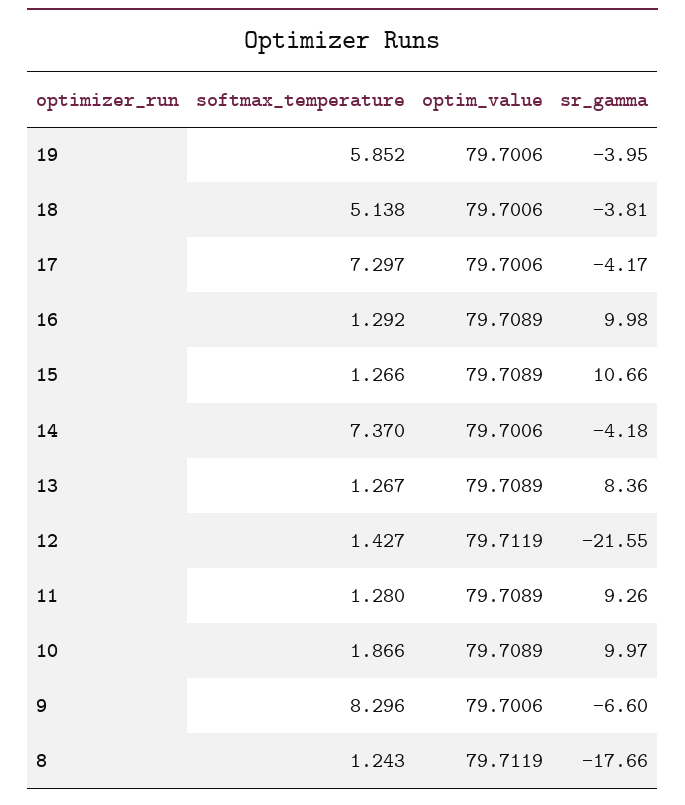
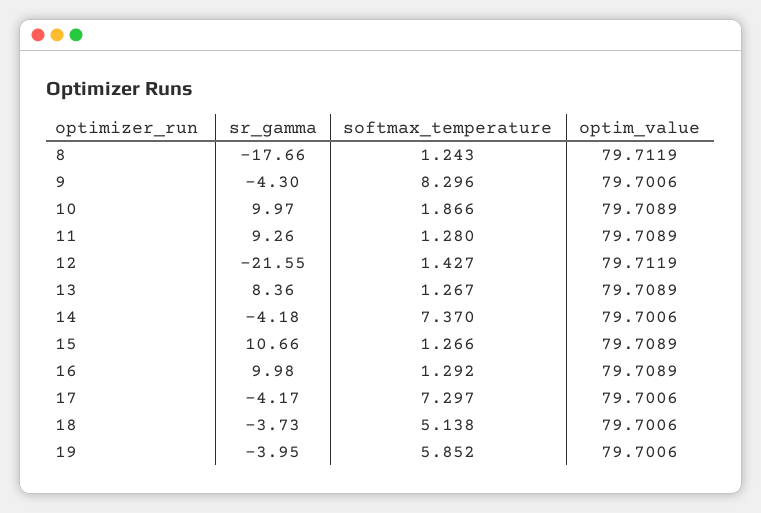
  {
    "softmax_temperature": {
      "19": 5.852,
      "18": 5.138,
      "17": 7.297,
      "16": 1.292,
      "15": 1.266,
      "14": 7.37,
      "13": 1.267,
      "12": 1.427,
      "11": 1.28,
      "10": 1.866,
      "9": 8.296,
      "8": 1.243
    },
    "optim_value": {
      "19": 79.7006,
      "18": 79.7006,
      "17": 79.7006,
      "16": 79.7089,
      "15": 79.7089,
      "14": 79.7006,
      "13": 79.7089,
      "12": 79.7119,
      "11": 79.7089,
      "10": 79.7089,
      "9": 79.7006,
      "8": 79.7119
    },
    "sr_gamma": {
      "19": -3.95,
-     "18": -3.81,
+     "18": -3.73,
      "17": -4.17,
      "16": 9.98,
      "15": 10.66,
      "14": -4.18,
      "13": 8.36,
      "12": -21.55,
      "11": 9.26,
      "10": 9.97,
-     "9": -6.6,
+     "9": -4.3,
      "8": -17.66
    }
  }

